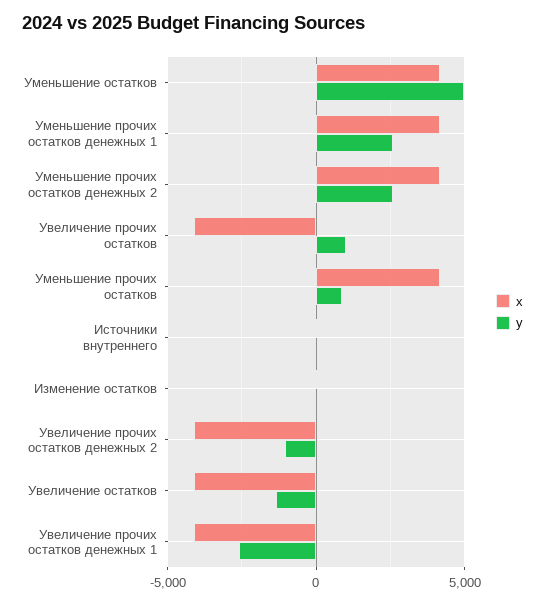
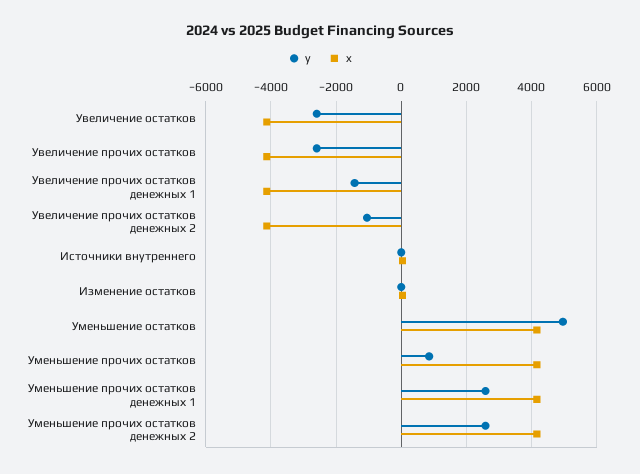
  {
    "x": {
      "Уменьшение остатков": 4200,
      "Уменьшение прочих остатков денежных 1": 4200,
      "Уменьшение прочих остатков денежных 2": 4200,
      "Увеличение прочих остатков": -4200,
      "Уменьшение прочих остатков": 4200,
      "Источники внутреннего": 0,
      "Изменение остатков": 0,
      "Увеличение прочих остатков денежных 2": -4200,
      "Увеличение остатков": -4200,
      "Увеличение прочих остатков денежных 1": -4200
    },
    "y": {
      "Уменьшение остатков": 5000,
      "Уменьшение прочих остатков денежных 1": 2600,
      "Уменьшение прочих остатков денежных 2": 2600,
-     "Увеличение прочих остатков": 1000,
+     "Увеличение прочих остатков": -2600,
      "Уменьшение прочих остатков": 800,
      "Источники внутреннего": 0,
      "Изменение остатков": 0,
      "Увеличение прочих остатков денежных 2": -1000,
-     "Увеличение остатков": -1500,
+     "Увеличение остатков": -2600,
-     "Увеличение прочих остатков денежных 1": -2500
+     "Увеличение прочих остатков денежных 1": -1400
    }
  }

